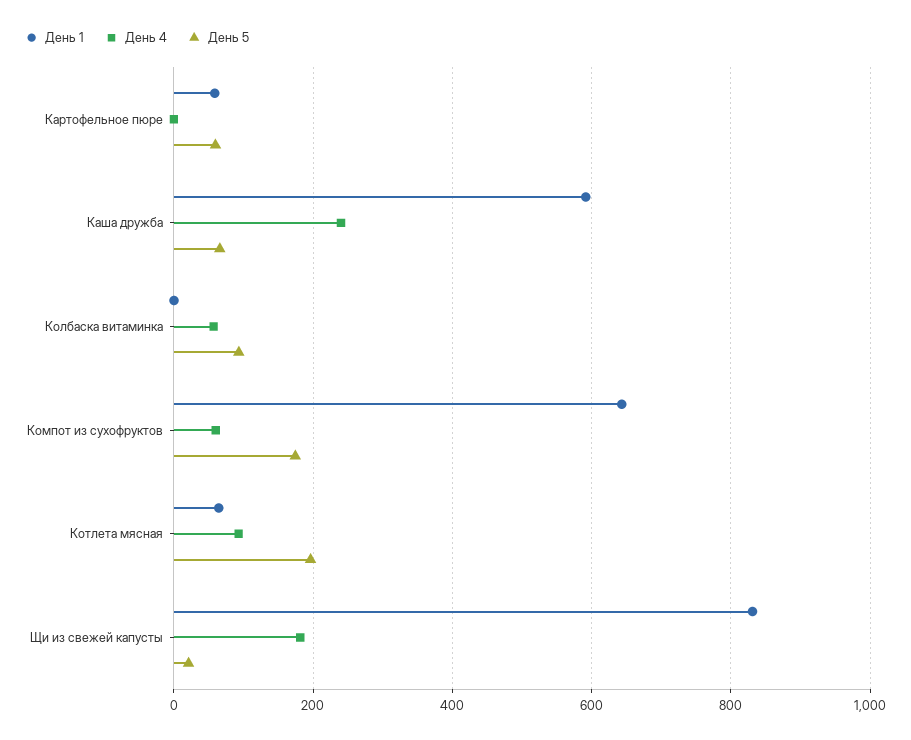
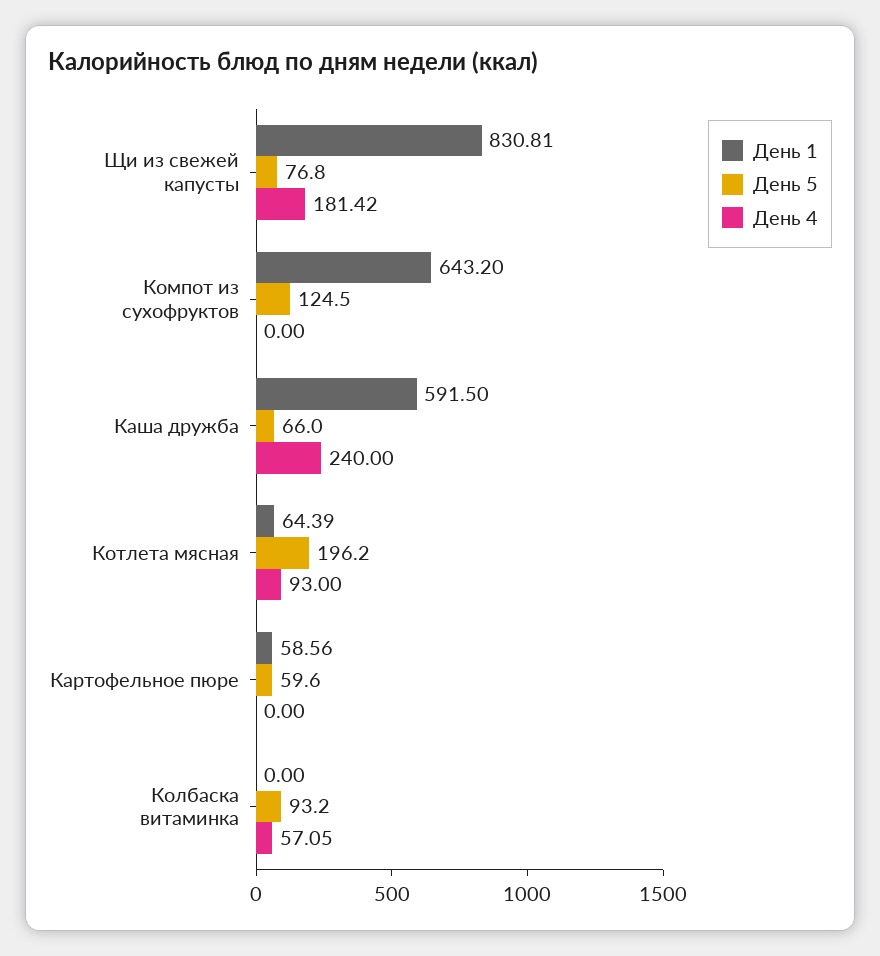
  {
    "День 1": {
      "Картофельное пюре": 58.56,
      "Каша дружба": 591.5,
      "Колбаска витаминка": 0,
      "Компот из сухофруктов": 643.2,
      "Котлета мясная": 64.39,
      "Щи из свежей капусты": 830.81
    },
    "День 4": {
      "Картофельное пюре": 0,
      "Каша дружба": 240,
      "Колбаска витаминка": 57.05,
-     "Компот из сухофруктов": 60,
+     "Компот из сухофруктов": 0,
      "Котлета мясная": 93,
      "Щи из свежей капусты": 181.42
    },
    "День 5": {
      "Картофельное пюре": 59.6,
      "Каша дружба": 66,
      "Колбаска витаминка": 93.2,
-     "Компот из сухофруктов": 180,
+     "Компот из сухофруктов": 124.5,
      "Котлета мясная": 196.2,
-     "Щи из свежей капусты": 20
+     "Щи из свежей капусты": 76.8
    }
  }

